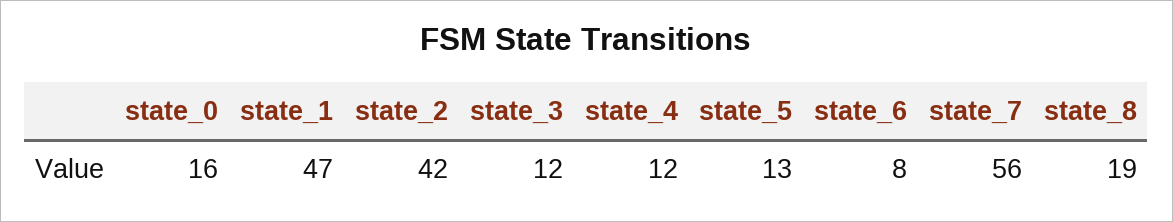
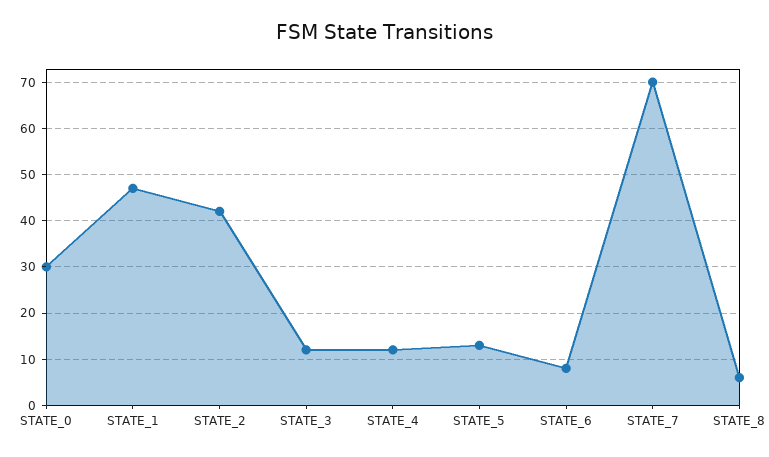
  {
-   "state_0": 16,
+   "state_0": 30,
    "state_1": 47,
    "state_2": 42,
    "state_3": 12,
    "state_4": 12,
    "state_5": 13,
    "state_6": 8,
-   "state_7": 56,
+   "state_7": 70,
-   "state_8": 19
+   "state_8": 5
  }

